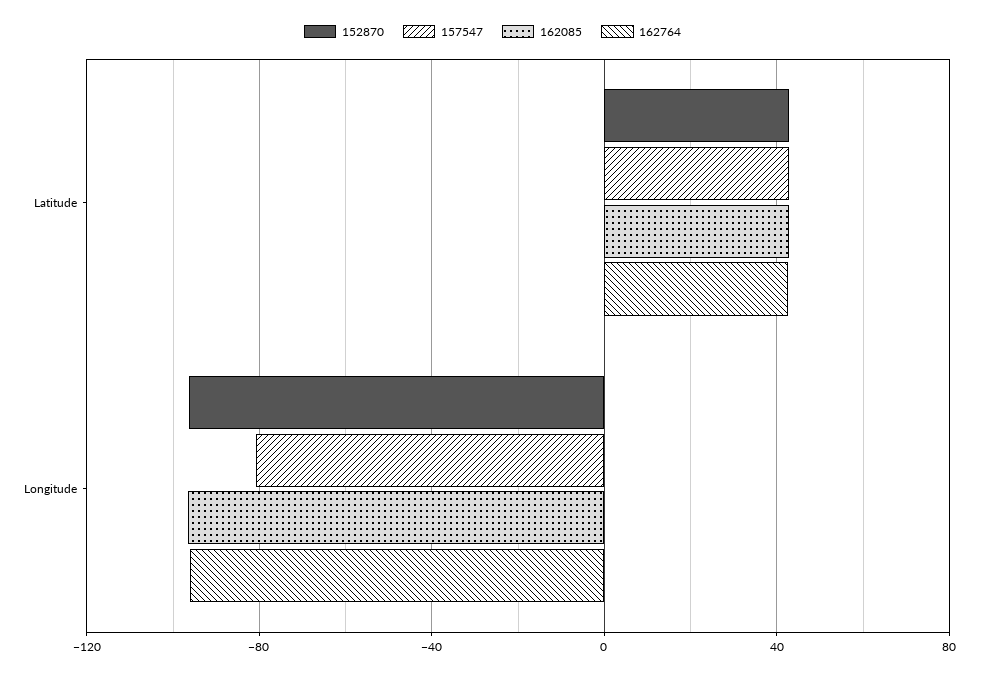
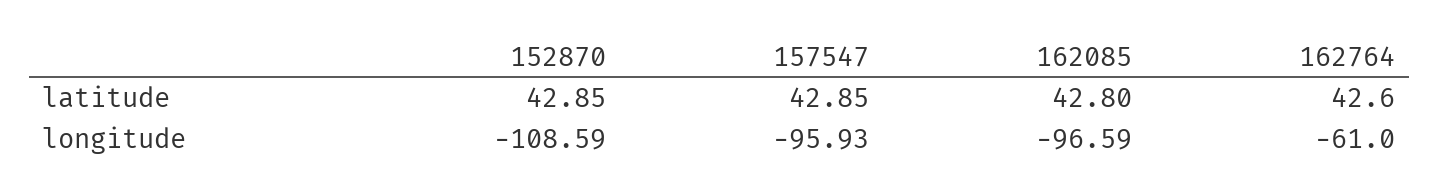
  {
    "152870": {
      "Latitude": 42.85,
-     "Longitude": -95
+     "Longitude": -108.59
    },
    "157547": {
      "Latitude": 42.85,
-     "Longitude": -80
+     "Longitude": -95.93
    },
    "162085": {
      "Latitude": 42.8,
      "Longitude": -96.59
    },
    "162764": {
      "Latitude": 42.6,
-     "Longitude": -95
+     "Longitude": -61
    }
  }

